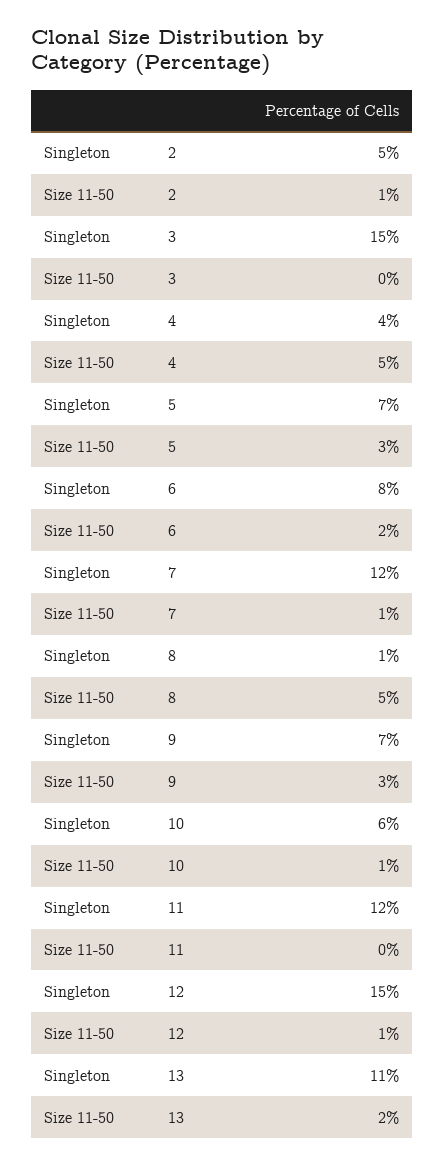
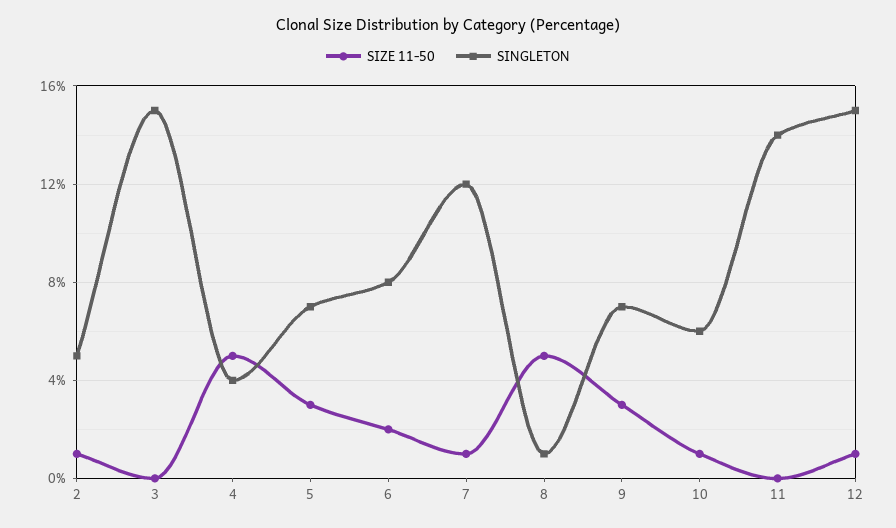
  {
    "Singleton": {
      "2": 5,
      "3": 15,
      "4": 4,
      "5": 7,
      "6": 8,
      "7": 12,
      "8": 1,
      "9": 7,
      "10": 6,
-     "11": 12,
+     "11": 14,
-     "12": 15,
+     "12": 15
-     "13": 11
    },
    "Size 11-50": {
      "2": 1,
      "3": 0,
      "4": 5,
      "5": 3,
      "6": 2,
      "7": 1,
      "8": 5,
      "9": 3,
      "10": 1,
      "11": 0,
-     "12": 1,
+     "12": 1
-     "13": 2
    }
  }

